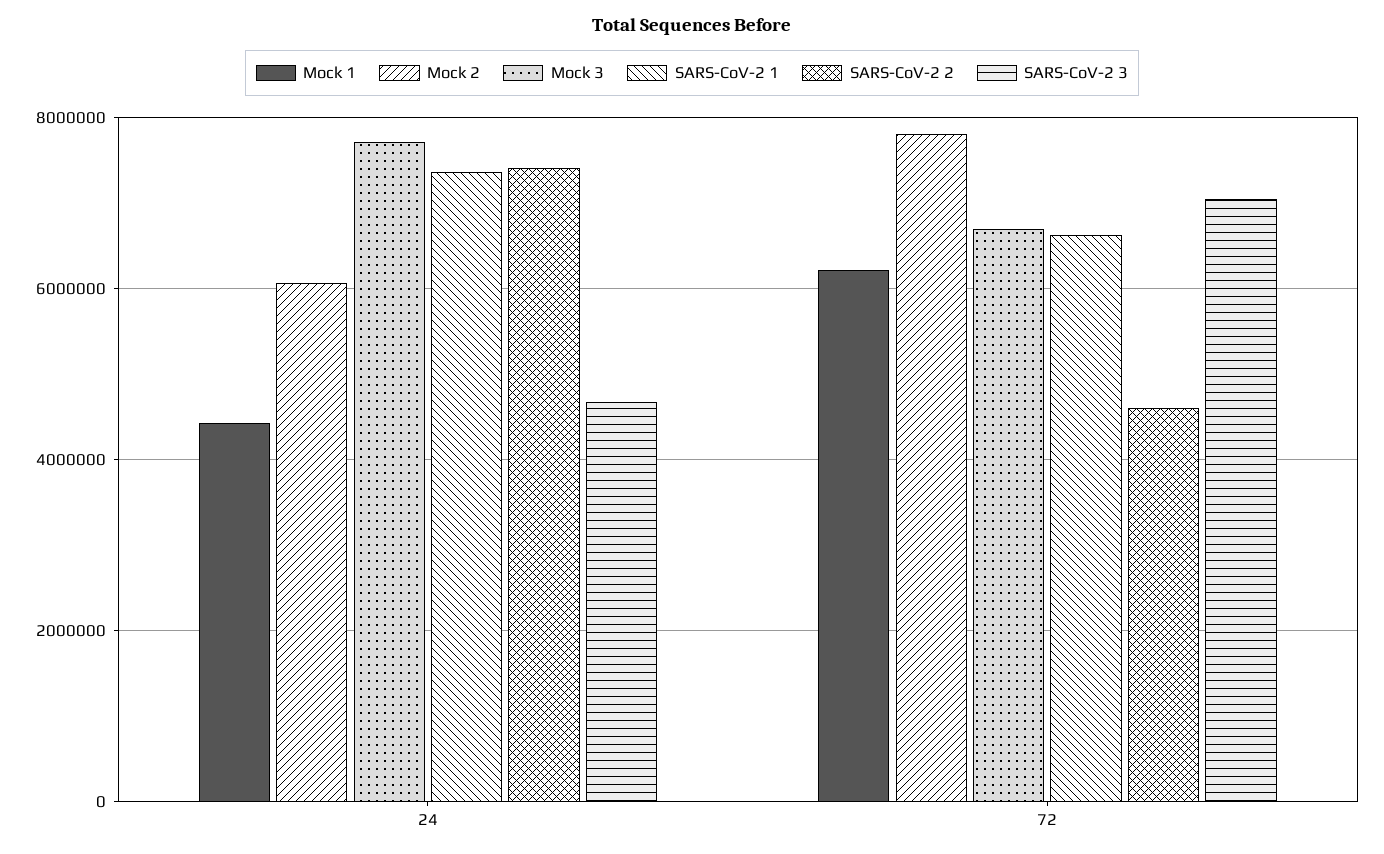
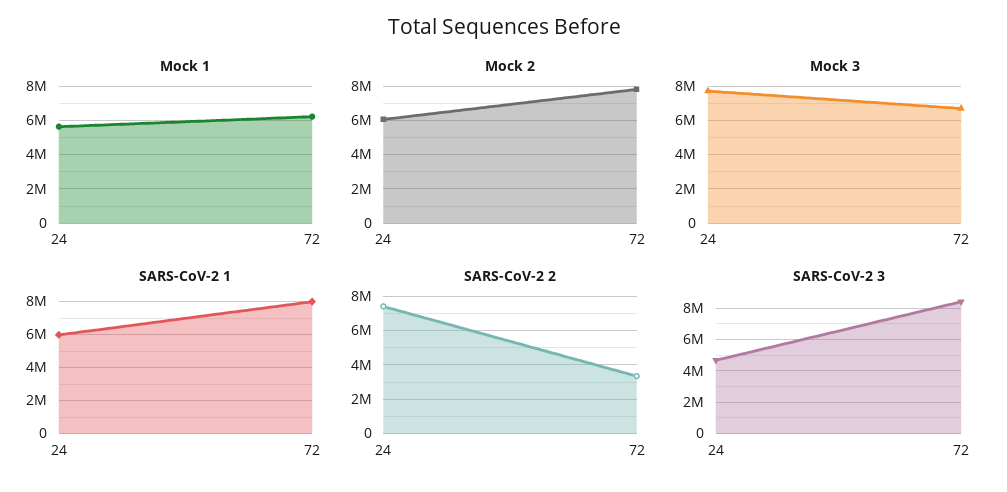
  {
    "Mock 1": {
-     "24": 4400000,
+     "24": 5500000,
      "72": 6200000
    },
    "Mock 2": {
      "24": 6000000,
      "72": 7800000
    },
    "Mock 3": {
      "24": 7800000,
      "72": 6600000
    },
    "SARS-CoV-2 1": {
-     "24": 7400000,
+     "24": 6000000,
-     "72": 6600000
+     "72": 8000000
    },
    "SARS-CoV-2 2": {
      "24": 7400000,
-     "72": 4600000
+     "72": 3500000
    },
    "SARS-CoV-2 3": {
      "24": 4600000,
-     "72": 7000000
+     "72": 8500000
    }
  }

